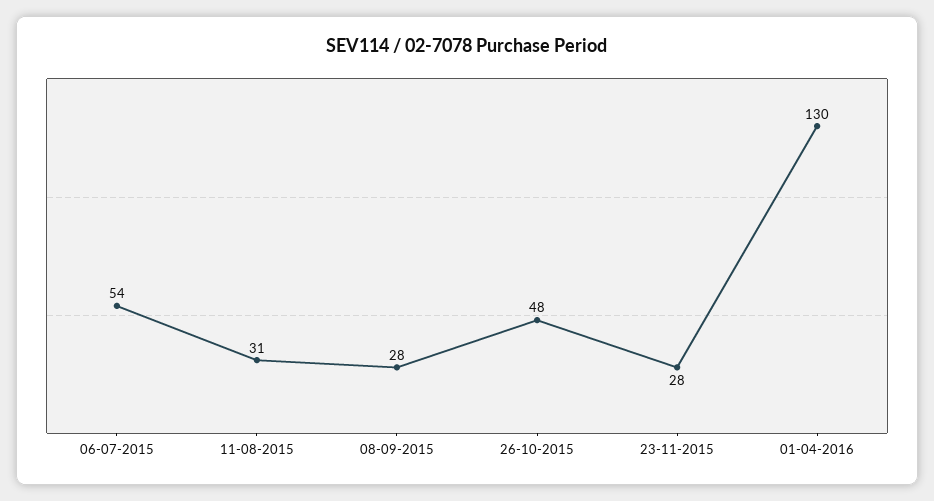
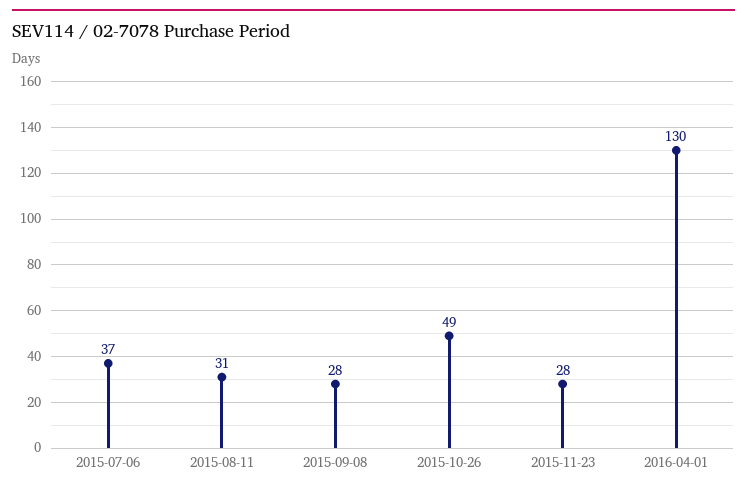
  {
-   "06-07-2015": 54,
+   "06-07-2015": 37,
    "11-08-2015": 31,
    "08-09-2015": 28,
-   "26-10-2015": 48,
+   "26-10-2015": 49,
    "23-11-2015": 28,
    "01-04-2016": 130
  }

